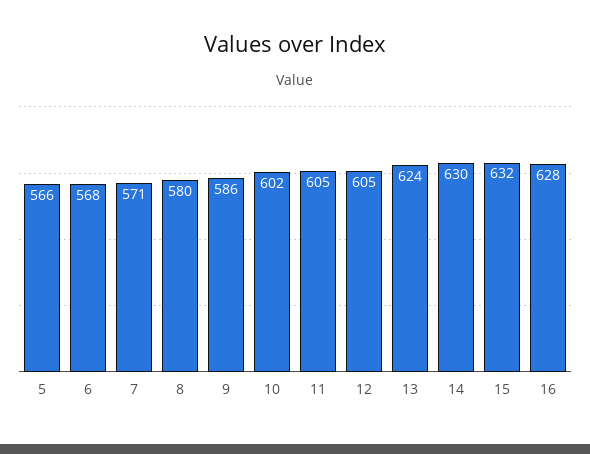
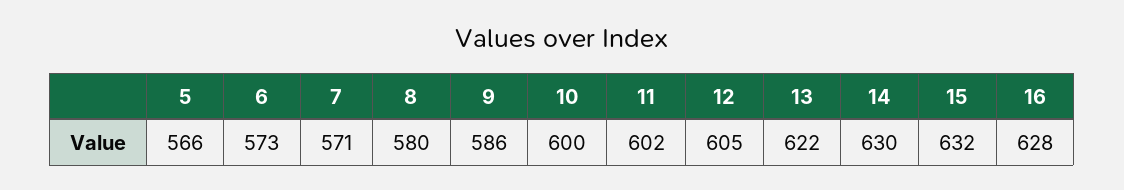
  {
    "5": 566,
-   "6": 568,
+   "6": 573,
    "7": 571,
    "8": 580,
    "9": 586,
-   "10": 602,
+   "10": 600,
-   "11": 605,
+   "11": 602,
    "12": 605,
-   "13": 624,
+   "13": 622,
    "14": 630,
    "15": 632,
    "16": 628
  }

